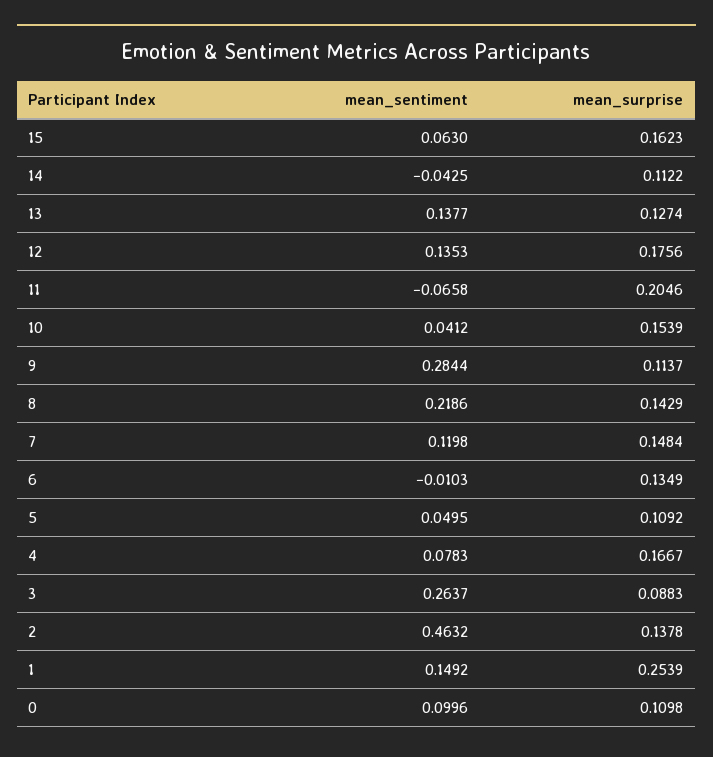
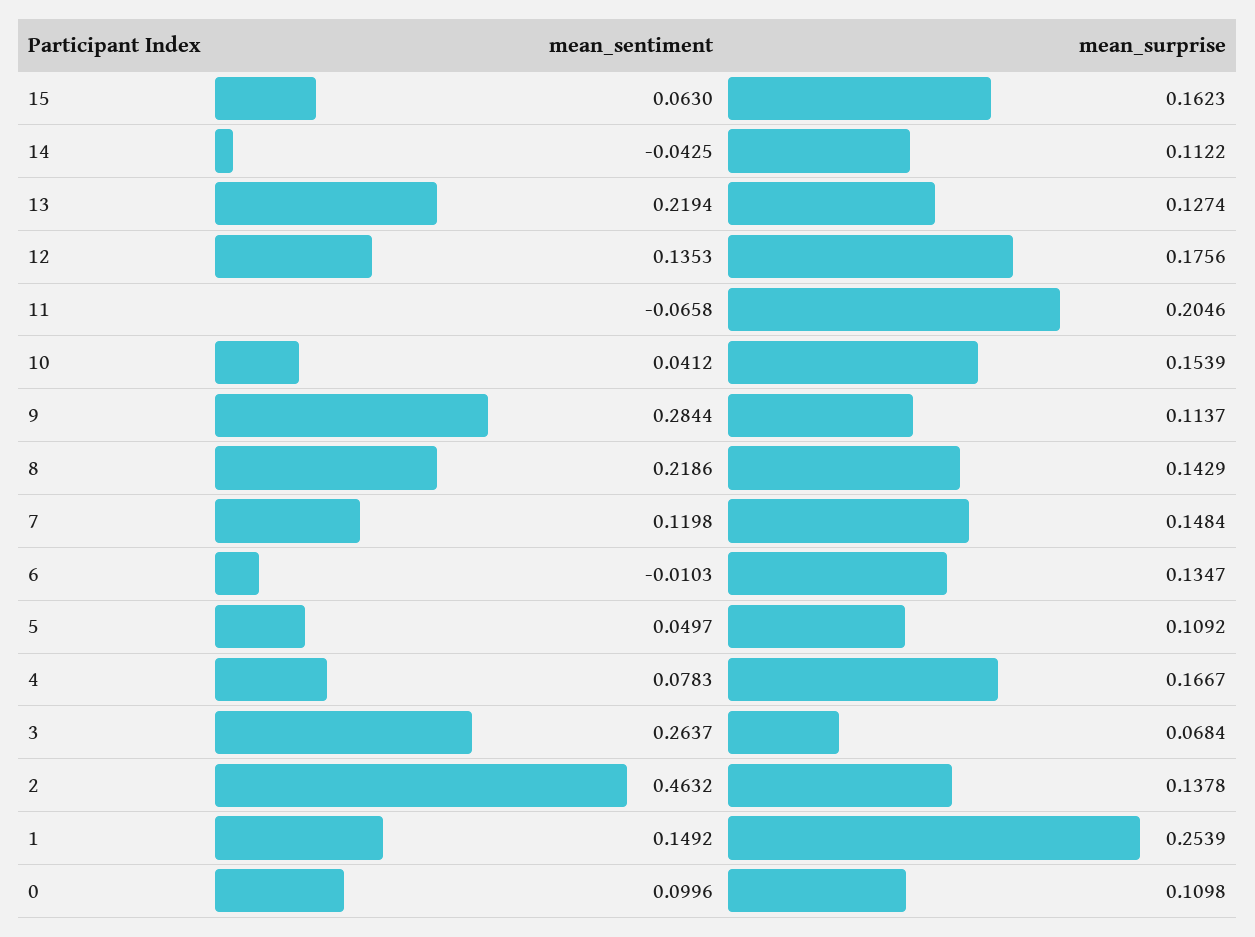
  {
    "mean_sentiment": {
      "15": 0.063,
      "14": -0.0425,
-     "13": 0.1377,
+     "13": 0.2194,
      "12": 0.1353,
      "11": -0.0658,
      "10": 0.0412,
      "9": 0.2844,
      "8": 0.2186,
      "7": 0.1198,
      "6": -0.0103,
-     "5": 0.0495,
+     "5": 0.0497,
      "4": 0.0783,
      "3": 0.2637,
      "2": 0.4632,
      "1": 0.1492,
      "0": 0.0996
    },
    "mean_surprise": {
      "15": 0.1623,
      "14": 0.1122,
      "13": 0.1274,
      "12": 0.1756,
      "11": 0.2046,
      "10": 0.1539,
      "9": 0.1137,
      "8": 0.1429,
      "7": 0.1484,
-     "6": 0.1349,
+     "6": 0.1347,
      "5": 0.1092,
      "4": 0.1667,
-     "3": 0.0883,
+     "3": 0.0684,
      "2": 0.1378,
      "1": 0.2539,
      "0": 0.1098
    }
  }

